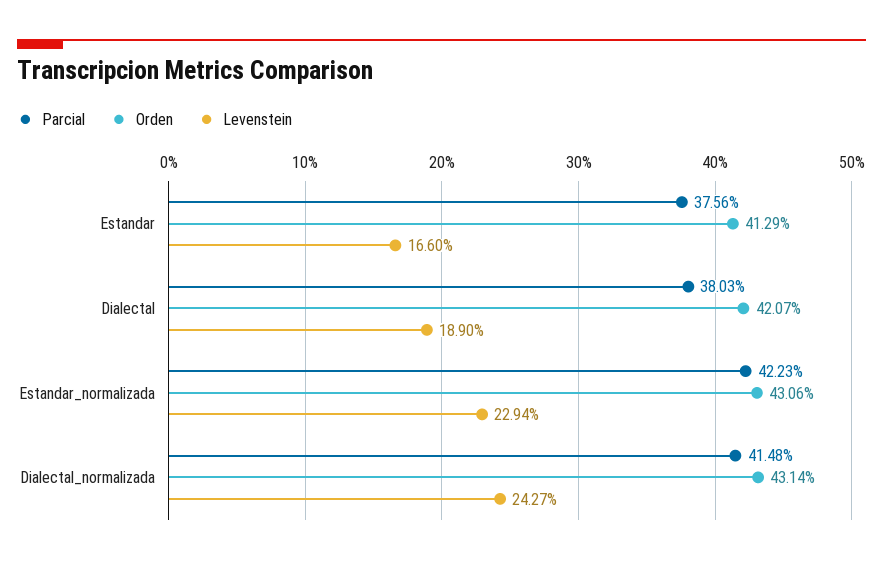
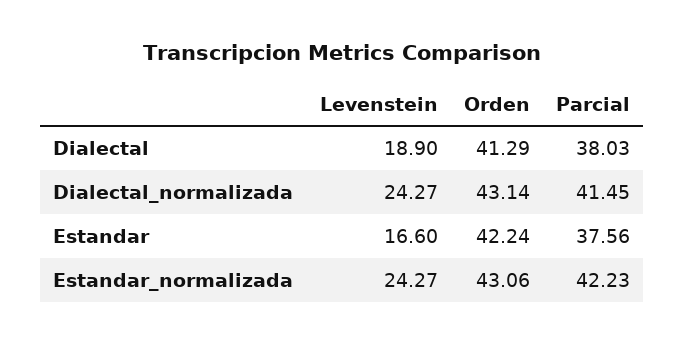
  {
    "Parcial": {
      "Estandar": 37.56,
      "Dialectal": 38.03,
      "Estandar_normalizada": 42.23,
-     "Dialectal_normalizada": 41.48
+     "Dialectal_normalizada": 41.45
    },
    "Orden": {
-     "Estandar": 41.29,
+     "Estandar": 42.24,
-     "Dialectal": 42.07,
+     "Dialectal": 41.29,
      "Estandar_normalizada": 43.06,
      "Dialectal_normalizada": 43.14
    },
    "Levenstein": {
      "Estandar": 16.6,
      "Dialectal": 18.9,
-     "Estandar_normalizada": 22.94,
+     "Estandar_normalizada": 24.27,
      "Dialectal_normalizada": 24.27
    }
  }

